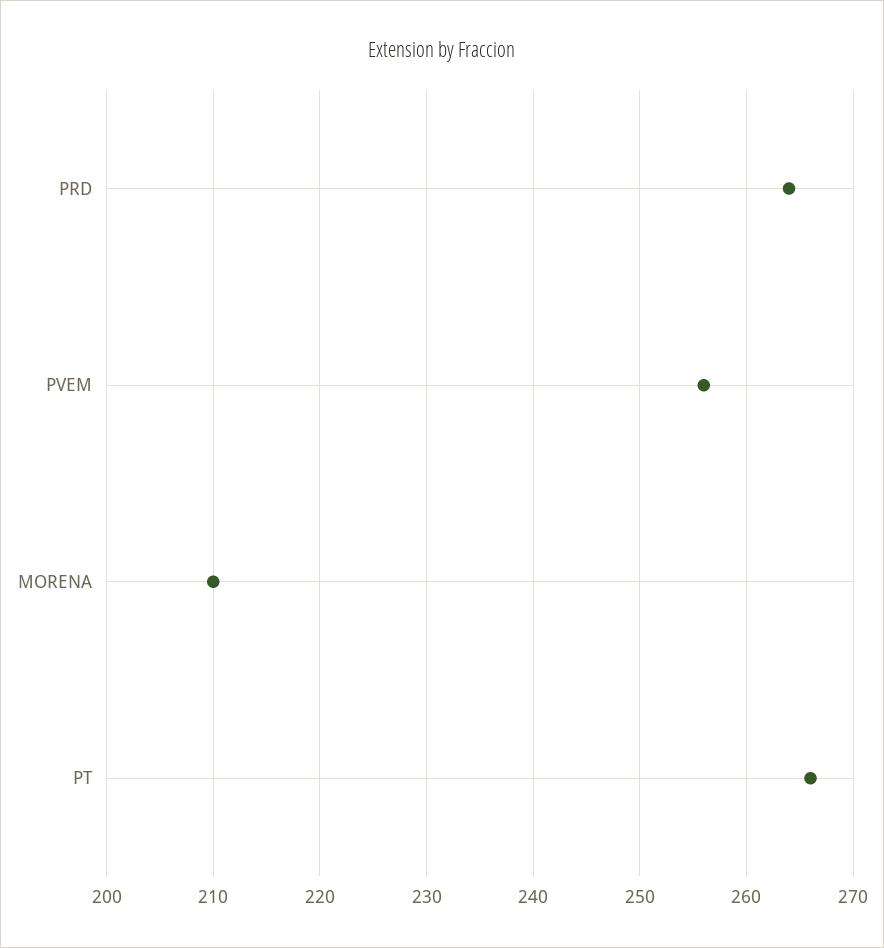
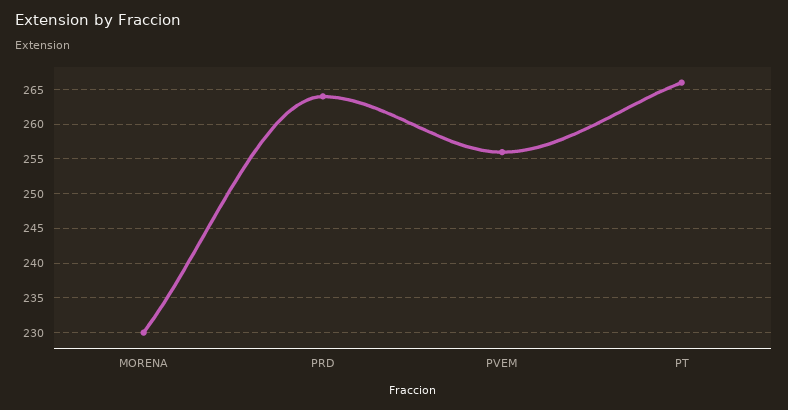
  {
    "PRD": 264,
    "PVEM": 256,
-   "MORENA": 210,
+   "MORENA": 230,
    "PT": 266
  }

